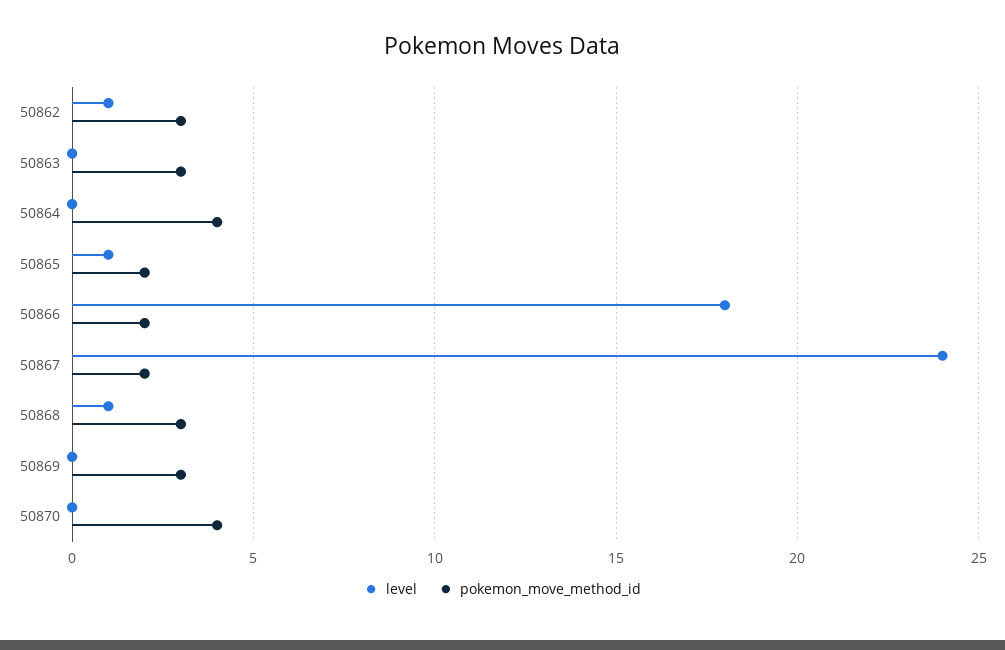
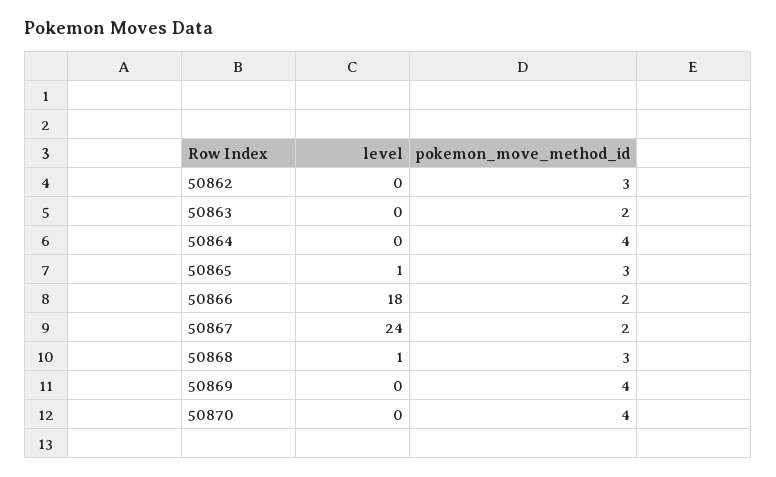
  {
    "level": {
-     "50862": 1,
+     "50862": 0,
      "50863": 0,
      "50864": 0,
      "50865": 1,
      "50866": 18,
      "50867": 24,
      "50868": 1,
      "50869": 0,
      "50870": 0
    },
    "pokemon_move_method_id": {
      "50862": 3,
-     "50863": 3,
+     "50863": 2,
      "50864": 4,
-     "50865": 2,
+     "50865": 3,
      "50866": 2,
      "50867": 2,
      "50868": 3,
-     "50869": 3,
+     "50869": 4,
      "50870": 4
    }
  }

